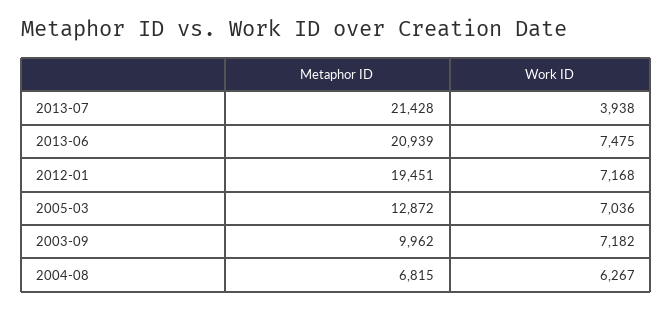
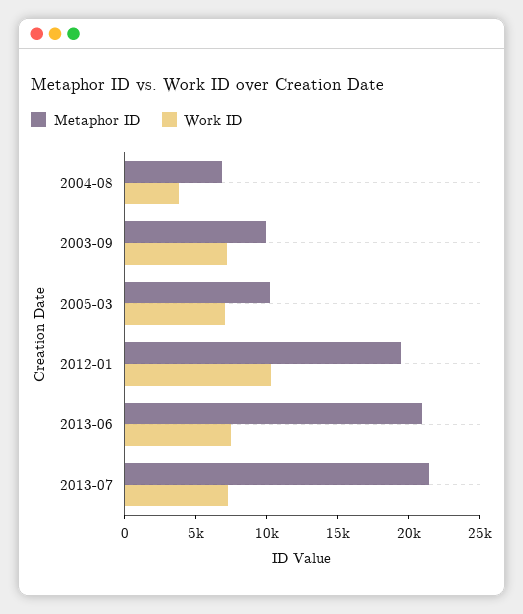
  {
    "Metaphor ID": {
      "2013-07": 21428,
      "2013-06": 20939,
      "2012-01": 19451,
-     "2005-03": 12872,
+     "2005-03": 10000,
      "2003-09": 9962,
      "2004-08": 6815
    },
    "Work ID": {
-     "2013-07": 3938,
+     "2013-07": 7000,
      "2013-06": 7475,
-     "2012-01": 7168,
+     "2012-01": 10000,
      "2005-03": 7036,
      "2003-09": 7182,
-     "2004-08": 6267
+     "2004-08": 4000
    }
  }

